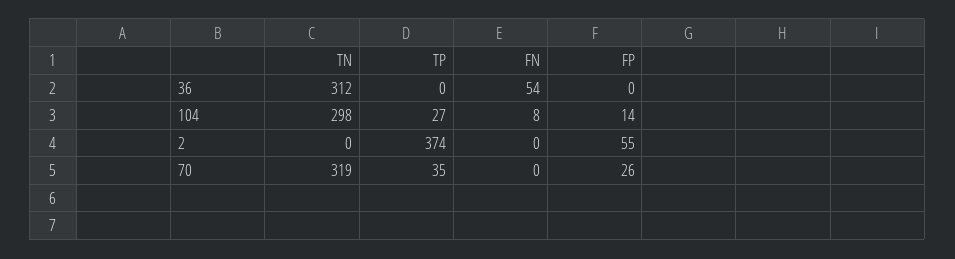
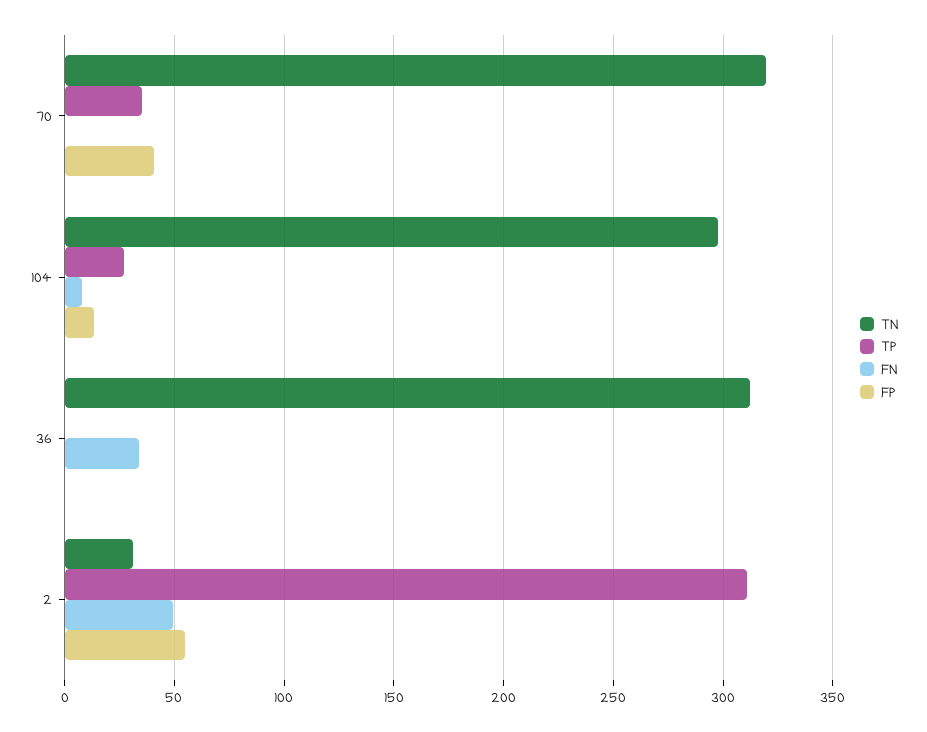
  {
    "TN": {
      "36": 312,
      "104": 298,
-     "2": 0,
+     "2": 30,
      "70": 319
    },
    "TP": {
      "36": 0,
      "104": 27,
-     "2": 374,
+     "2": 310,
      "70": 35
    },
    "FN": {
-     "36": 54,
+     "36": 35,
      "104": 8,
-     "2": 0,
+     "2": 50,
      "70": 0
    },
    "FP": {
      "36": 0,
      "104": 14,
      "2": 55,
-     "70": 26
+     "70": 40
    }
  }

